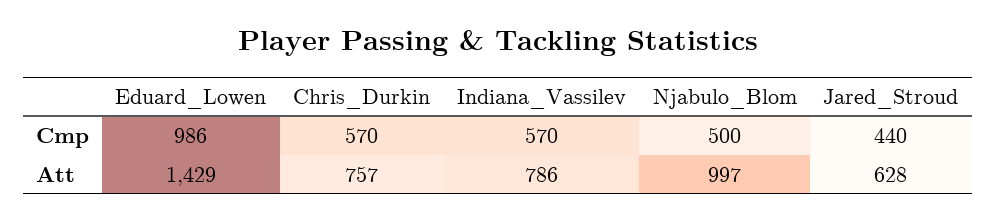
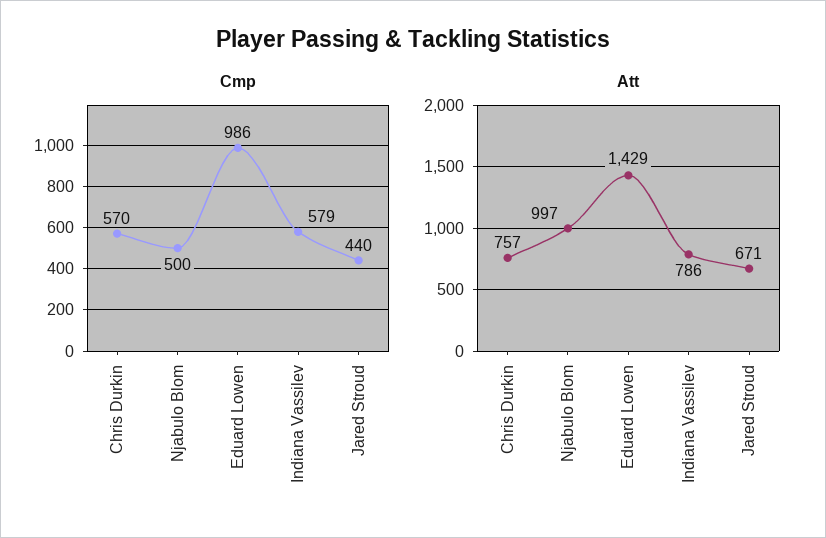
  {
    "Cmp": {
      "Eduard_Lowen": 986,
      "Chris_Durkin": 570,
-     "Indiana_Vassilev": 570,
+     "Indiana_Vassilev": 579,
      "Njabulo_Blom": 500,
      "Jared_Stroud": 440
    },
    "Att": {
      "Eduard_Lowen": 1429,
      "Chris_Durkin": 757,
      "Indiana_Vassilev": 786,
      "Njabulo_Blom": 997,
-     "Jared_Stroud": 628
+     "Jared_Stroud": 671
    }
  }

